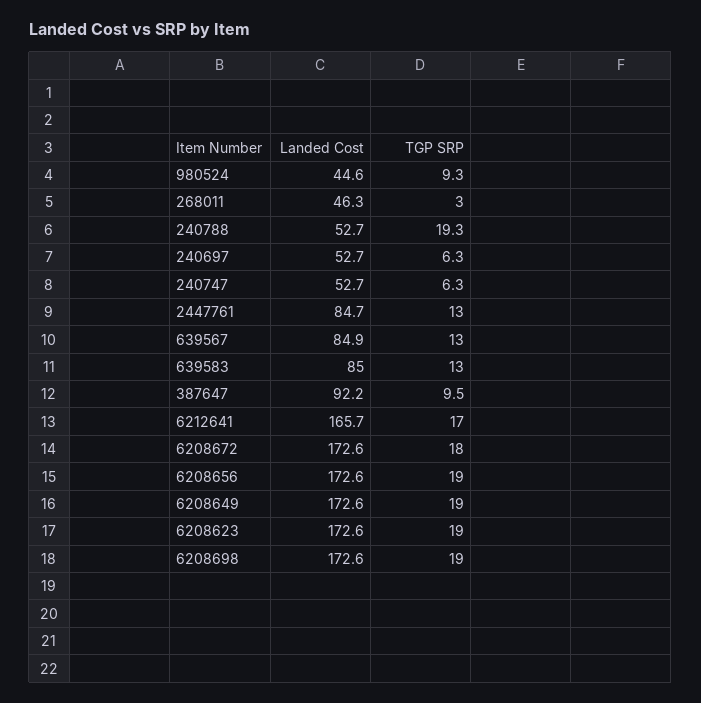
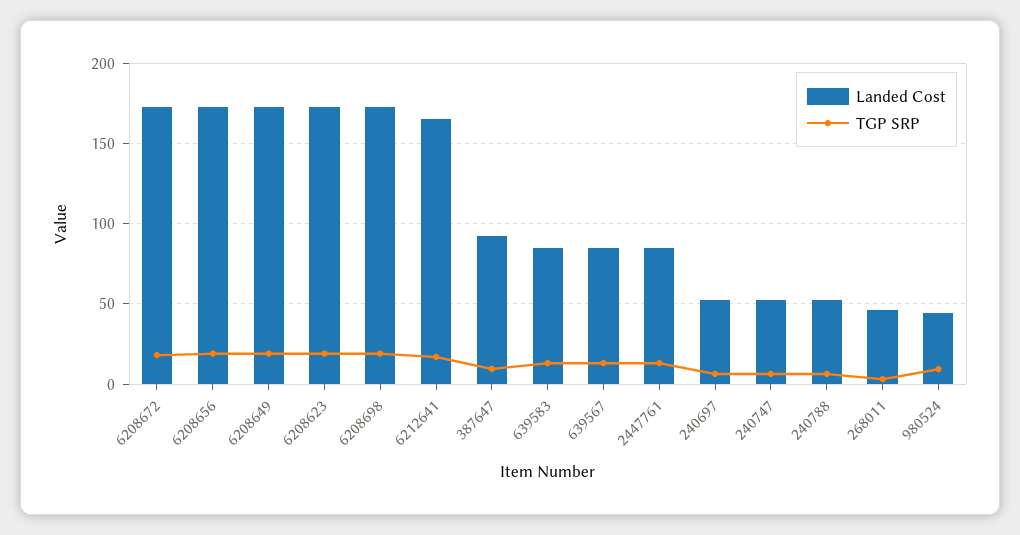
  {
    "Landed Cost": {
      "980524": 44.6,
      "268011": 46.3,
      "240788": 52.7,
      "240697": 52.7,
      "240747": 52.7,
      "2447761": 84.7,
      "639567": 84.9,
      "639583": 85,
      "387647": 92.2,
      "6212641": 165.7,
      "6208672": 172.6,
      "6208656": 172.6,
      "6208649": 172.6,
      "6208623": 172.6,
      "6208698": 172.6
    },
    "TGP SRP": {
      "980524": 9.3,
      "268011": 3,
-     "240788": 19.3,
+     "240788": 5,
      "240697": 6.3,
      "240747": 6.3,
      "2447761": 13,
      "639567": 13,
      "639583": 13,
      "387647": 9.5,
      "6212641": 17,
      "6208672": 18,
      "6208656": 19,
      "6208649": 19,
      "6208623": 19,
      "6208698": 19
    }
  }

